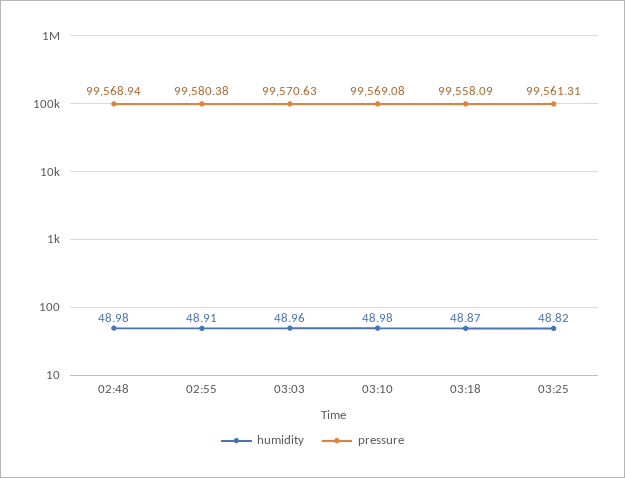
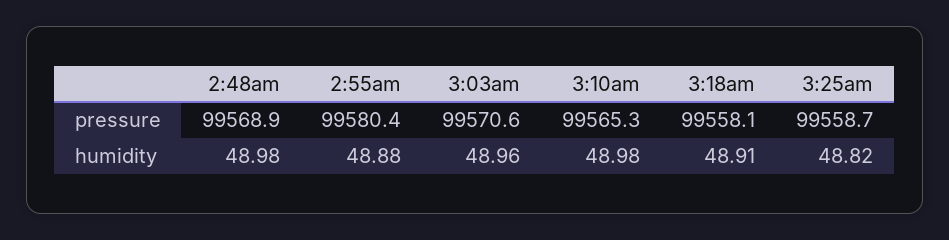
  {
    "humidity": {
      "02:48": 48.98,
-     "02:55": 48.91,
+     "02:55": 48.88,
      "03:03": 48.96,
      "03:10": 48.98,
-     "03:18": 48.87,
+     "03:18": 48.91,
      "03:25": 48.82
    },
    "pressure": {
      "02:48": 99568.94,
      "02:55": 99580.38,
      "03:03": 99570.63,
-     "03:10": 99569.08,
+     "03:10": 99565.3,
      "03:18": 99558.09,
-     "03:25": 99561.31
+     "03:25": 99558.7
    }
  }

